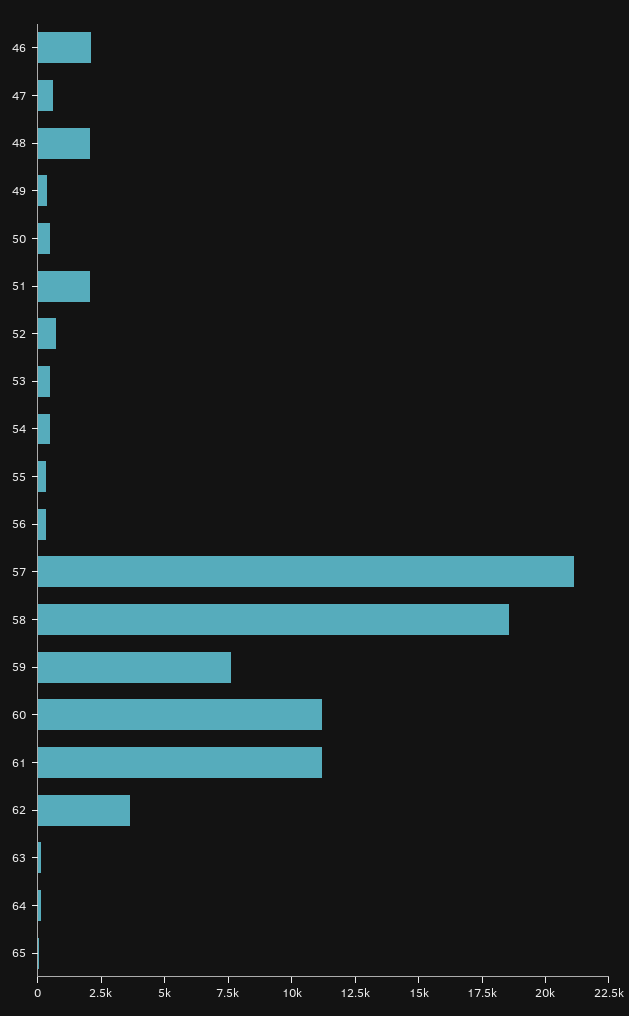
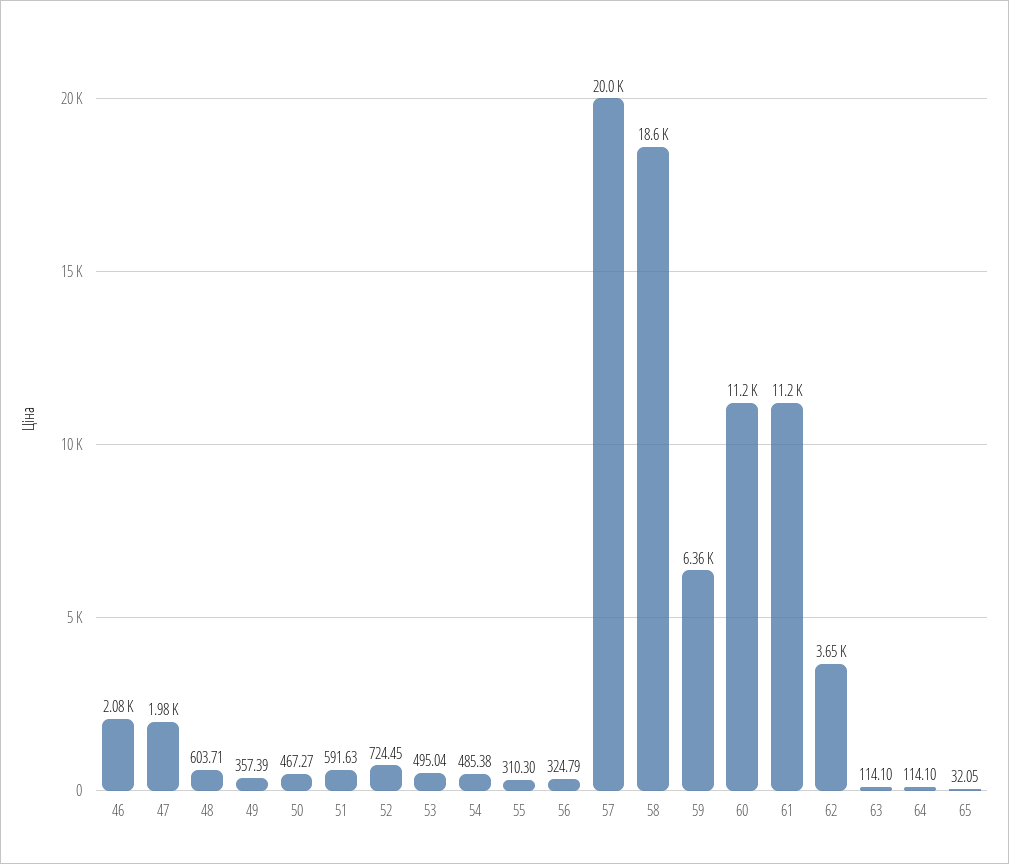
  {
    "46": 2080,
-   "47": 500,
+   "47": 1980,
-   "48": 2000,
+   "48": 603.71,
    "49": 357.39,
    "50": 467.27,
-   "51": 2000,
+   "51": 591.63,
    "52": 724.45,
    "53": 495.04,
    "54": 485.38,
    "55": 310.3,
    "56": 324.79,
-   "57": 21000,
+   "57": 20000,
    "58": 18600,
-   "59": 7500,
+   "59": 6360,
    "60": 11200,
    "61": 11200,
    "62": 3650,
    "63": 114.1,
    "64": 114.1,
    "65": 32.05
  }

